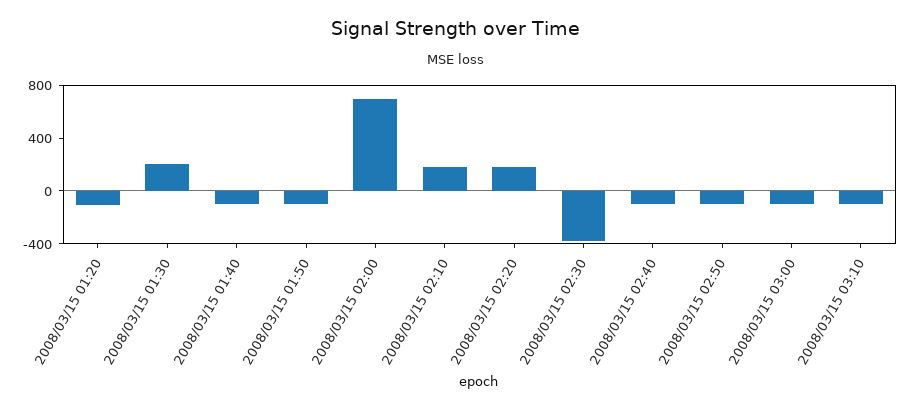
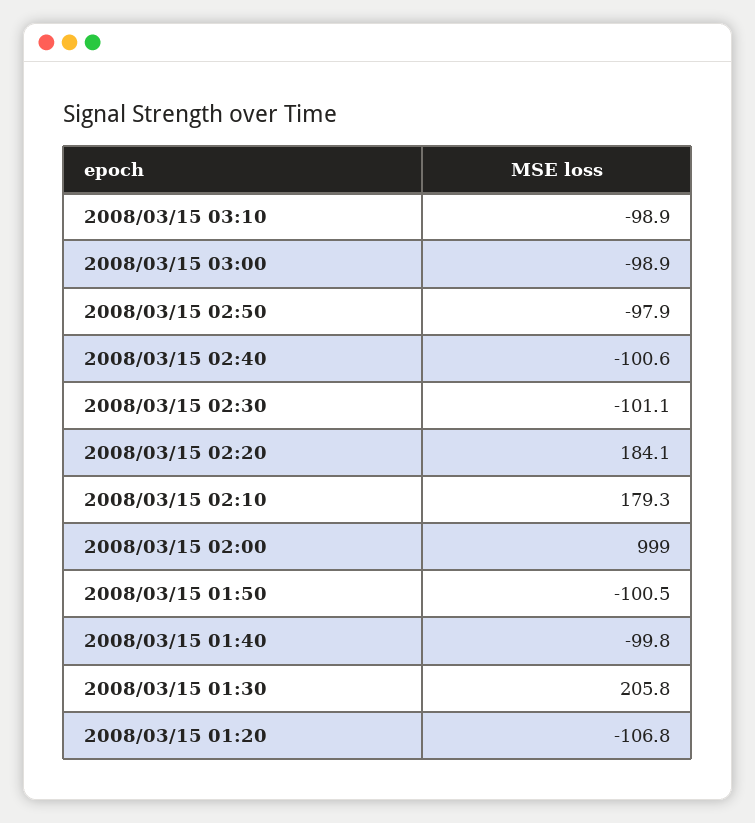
  {
    "2008/03/15 01:20": -106.8,
    "2008/03/15 01:30": 205.8,
    "2008/03/15 01:40": -99.8,
    "2008/03/15 01:50": -100.5,
-   "2008/03/15 02:00": 700,
+   "2008/03/15 02:00": 999,
    "2008/03/15 02:10": 179.3,
    "2008/03/15 02:20": 184.1,
-   "2008/03/15 02:30": -400,
+   "2008/03/15 02:30": -101.1,
    "2008/03/15 02:40": -100.6,
    "2008/03/15 02:50": -97.9,
    "2008/03/15 03:00": -98.9,
    "2008/03/15 03:10": -98.9
  }

